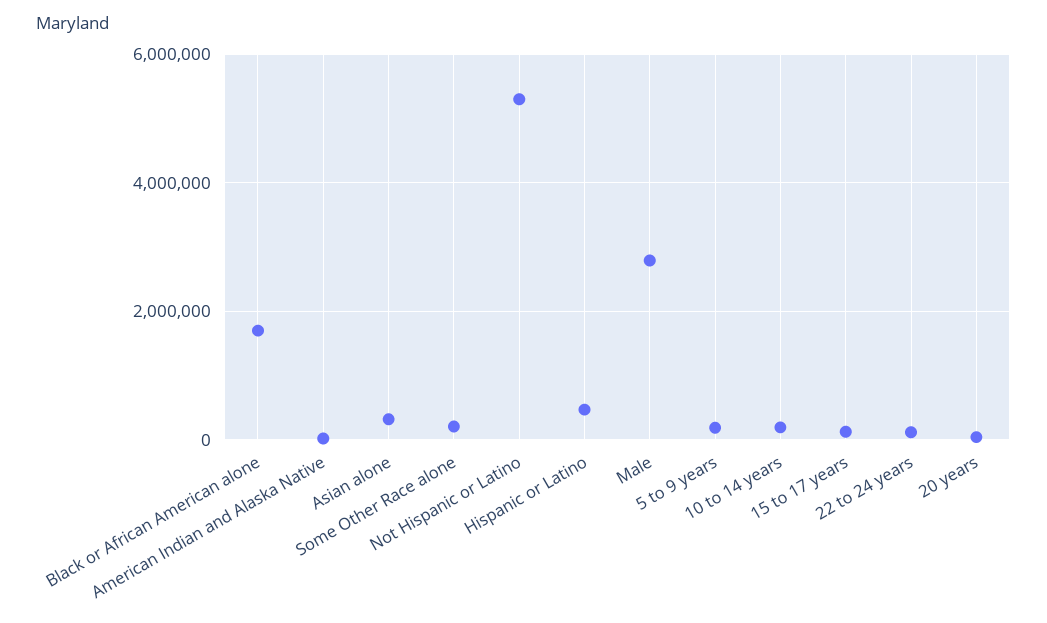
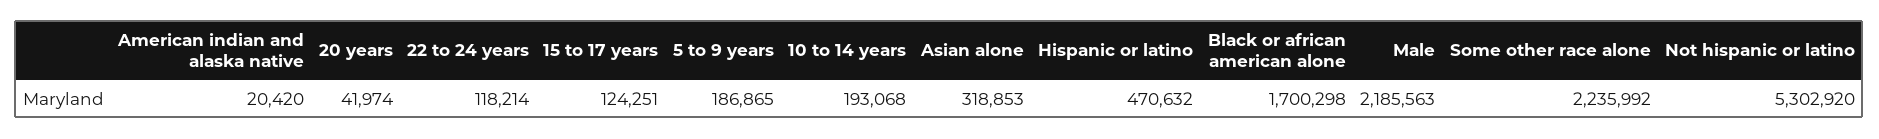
  {
    "Black or African American alone": 1700298,
    "American Indian and Alaska Native": 20420,
    "Asian alone": 318853,
-   "Some Other Race alone": 200000,
+   "Some Other Race alone": 2235992,
    "Not Hispanic or Latino": 5302920,
    "Hispanic or Latino": 470632,
-   "Male": 2800000,
+   "Male": 2185563,
    "5 to 9 years": 186865,
    "10 to 14 years": 193068,
    "15 to 17 years": 124251,
    "22 to 24 years": 118214,
    "20 years": 41974
  }

